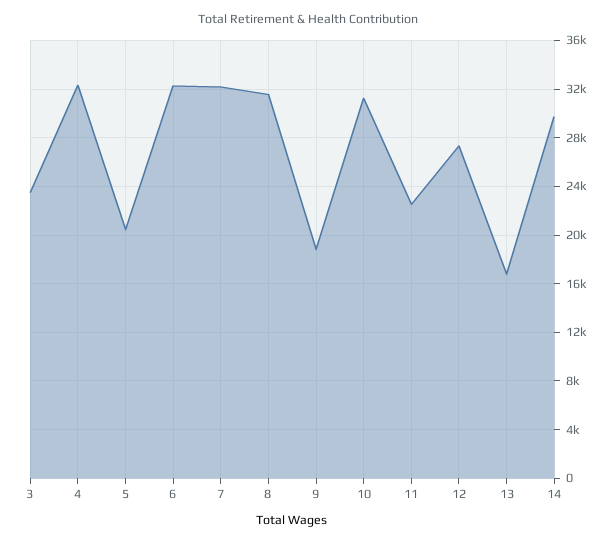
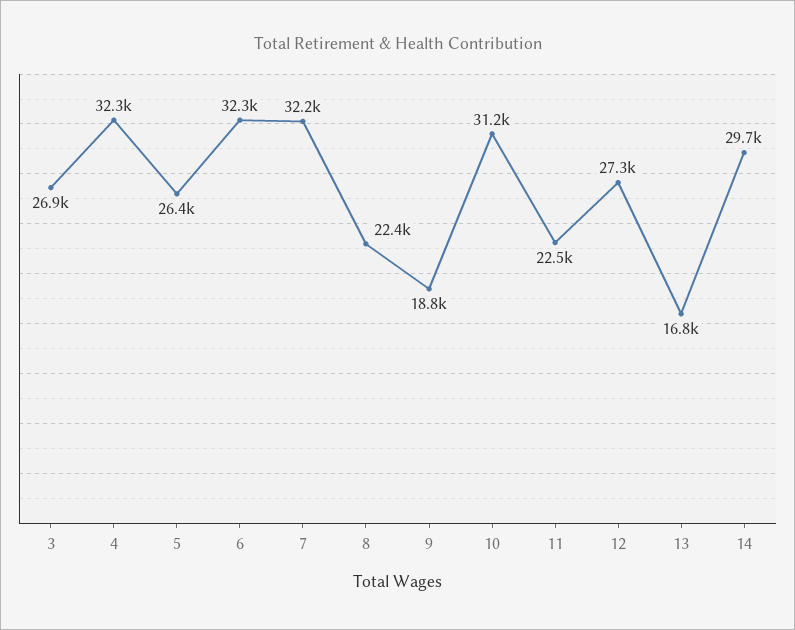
  {
-   "3": 23500,
+   "3": 26900,
    "4": 32300,
-   "5": 20500,
+   "5": 26400,
    "6": 32300,
    "7": 32200,
-   "8": 31500,
+   "8": 22400,
    "9": 18800,
    "10": 31200,
    "11": 22500,
    "12": 27300,
    "13": 16800,
    "14": 29700
  }

